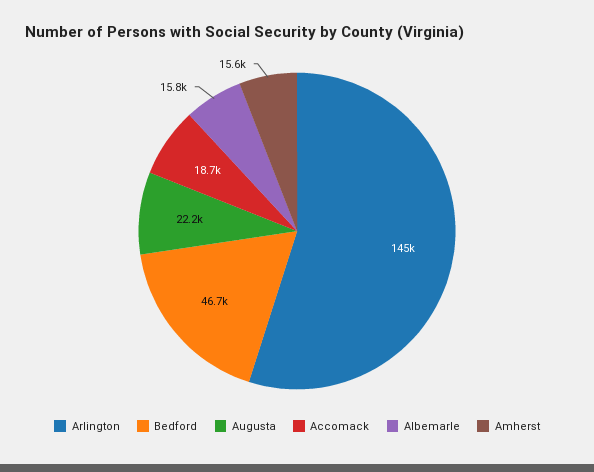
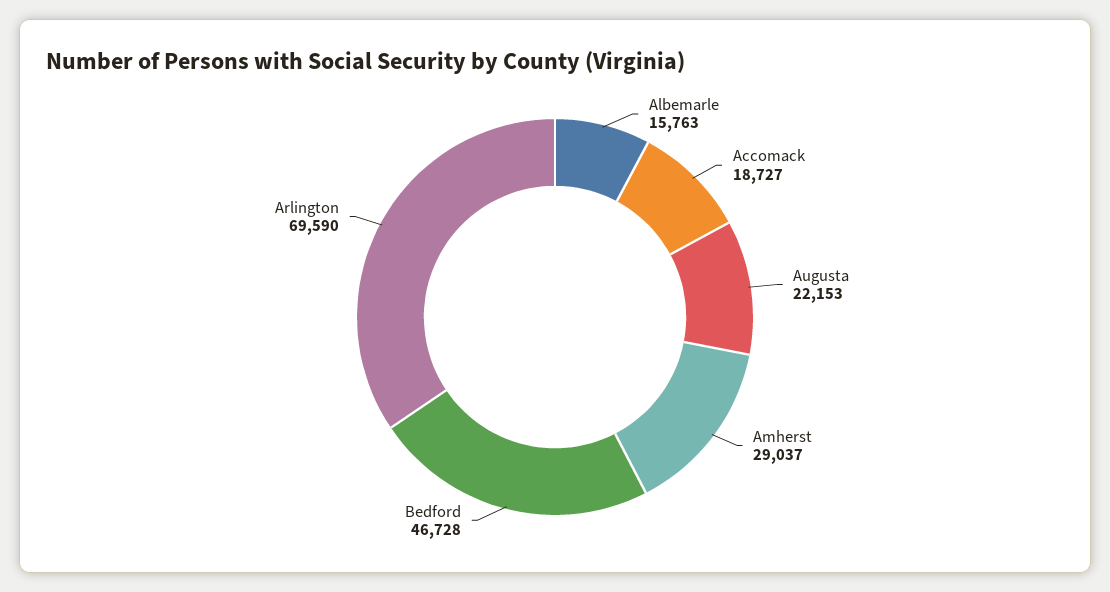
  {
-   "Arlington": 145000,
+   "Arlington": 69590,
    "Bedford": 46728,
    "Augusta": 22153,
    "Accomack": 18727,
    "Albemarle": 15763,
-   "Amherst": 15600
+   "Amherst": 29037
  }

